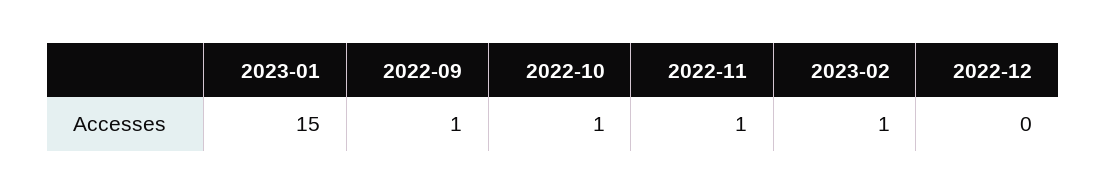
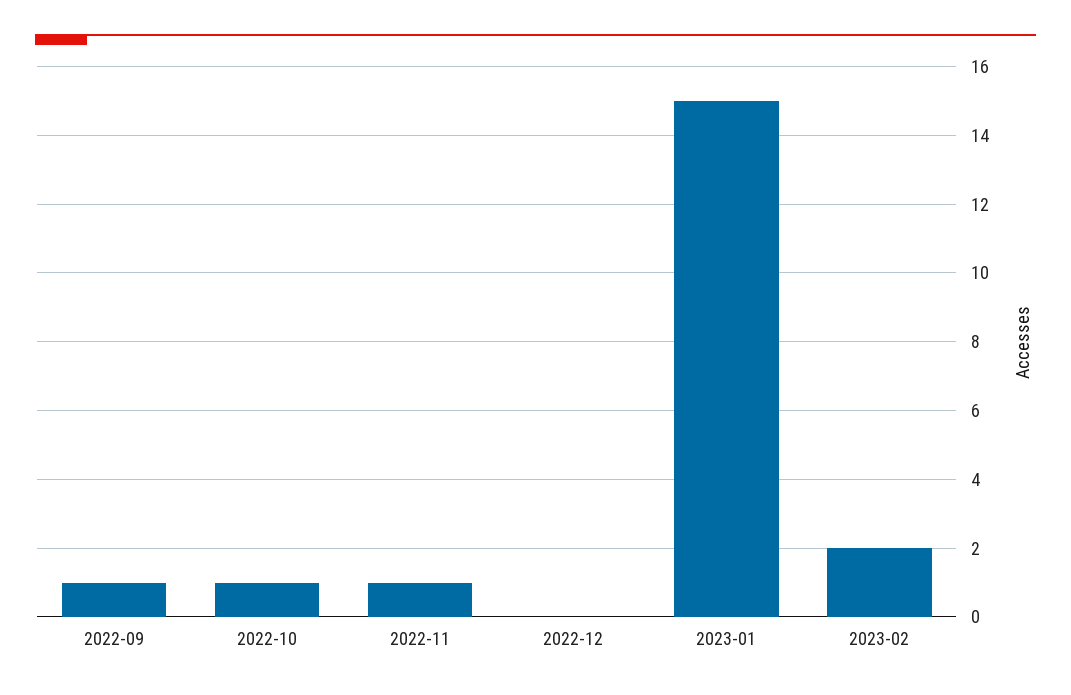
  {
    "2023-01": 15,
    "2022-09": 1,
    "2022-10": 1,
    "2022-11": 1,
-   "2023-02": 1,
+   "2023-02": 2,
    "2022-12": 0
  }

